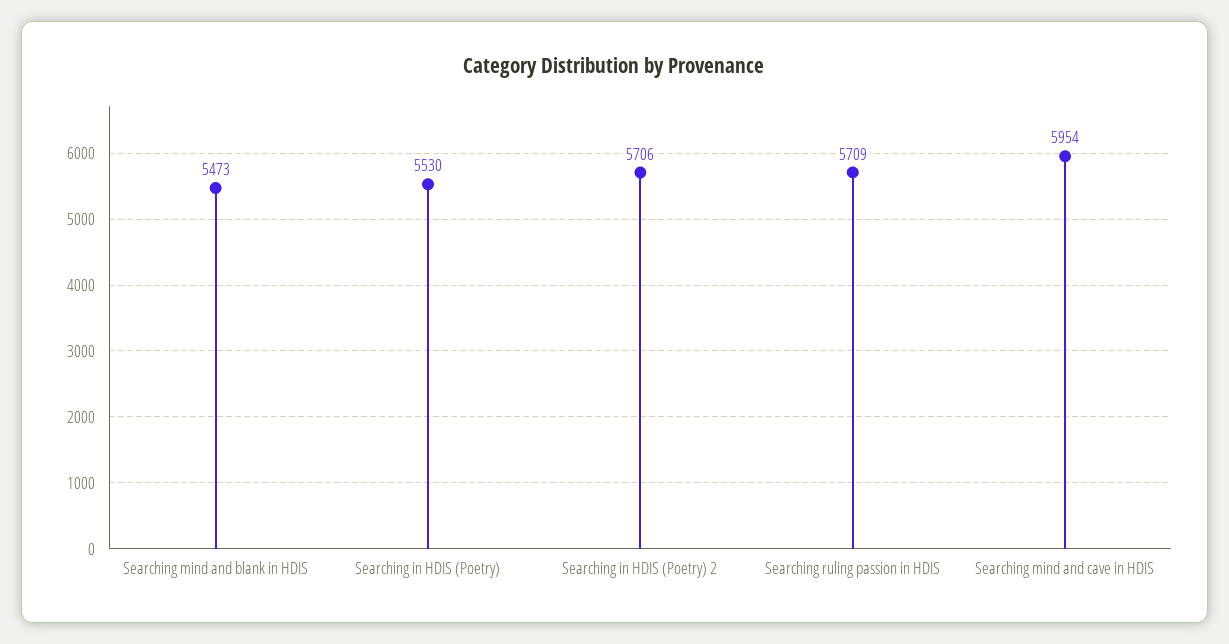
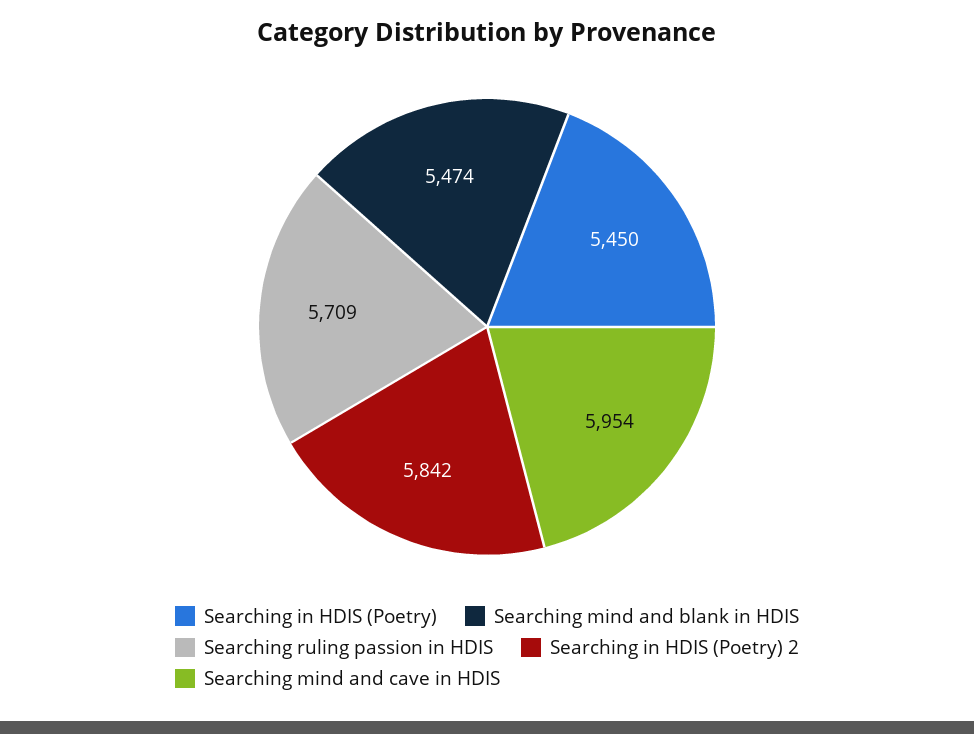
  {
-   "Searching mind and blank in HDIS": 5473,
+   "Searching mind and blank in HDIS": 5474,
-   "Searching in HDIS (Poetry)": 5530,
+   "Searching in HDIS (Poetry)": 5450,
-   "Searching in HDIS (Poetry) 2": 5706,
+   "Searching in HDIS (Poetry) 2": 5842,
    "Searching ruling passion in HDIS": 5709,
    "Searching mind and cave in HDIS": 5954
  }

